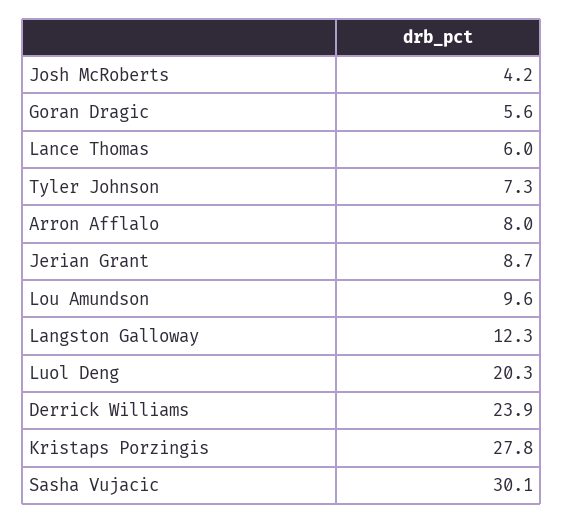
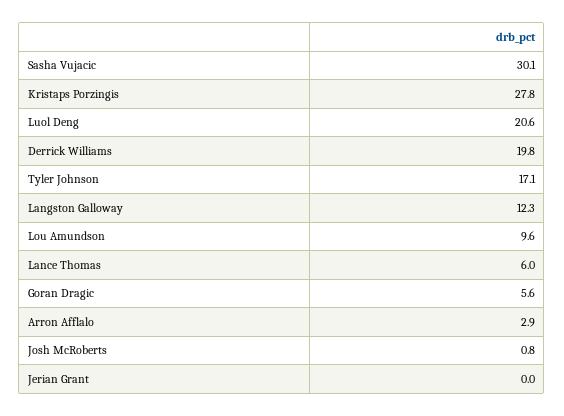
  {
-   "Josh McRoberts": 4.2,
+   "Josh McRoberts": 0.8,
    "Goran Dragic": 5.6,
    "Lance Thomas": 6,
-   "Tyler Johnson": 7.3,
+   "Tyler Johnson": 17.1,
-   "Arron Afflalo": 8,
+   "Arron Afflalo": 2.9,
-   "Jerian Grant": 8.7,
+   "Jerian Grant": 0,
    "Lou Amundson": 9.6,
    "Langston Galloway": 12.3,
-   "Luol Deng": 20.3,
+   "Luol Deng": 20.6,
-   "Derrick Williams": 23.9,
+   "Derrick Williams": 19.8,
    "Kristaps Porzingis": 27.8,
    "Sasha Vujacic": 30.1
  }

